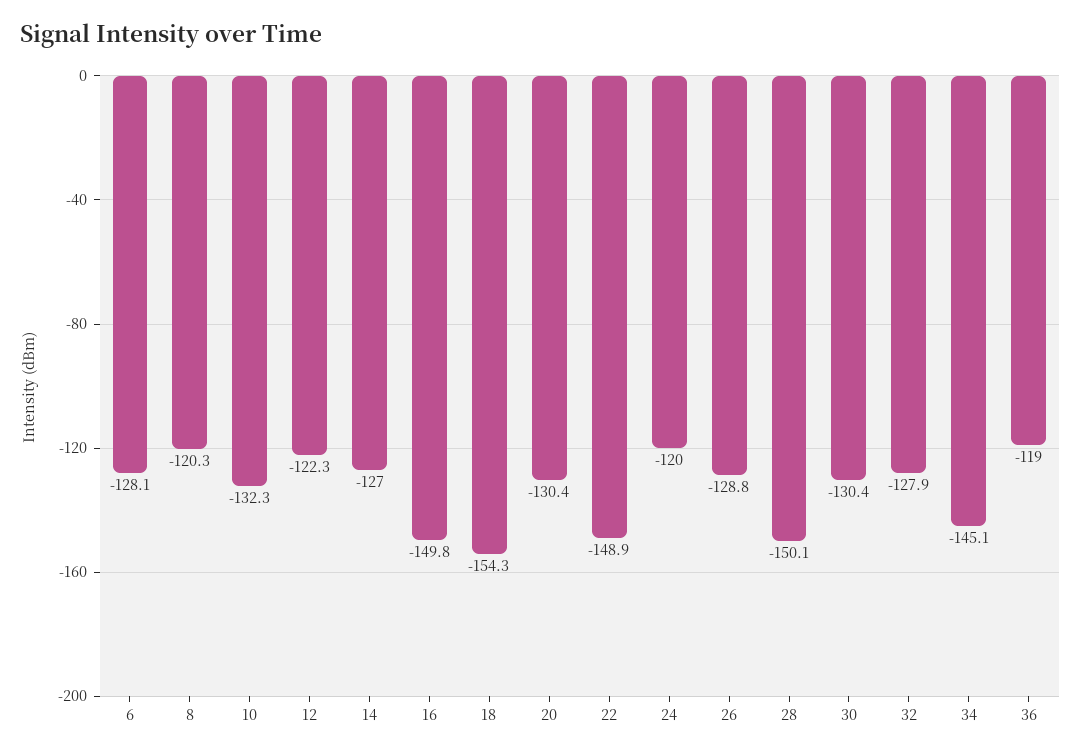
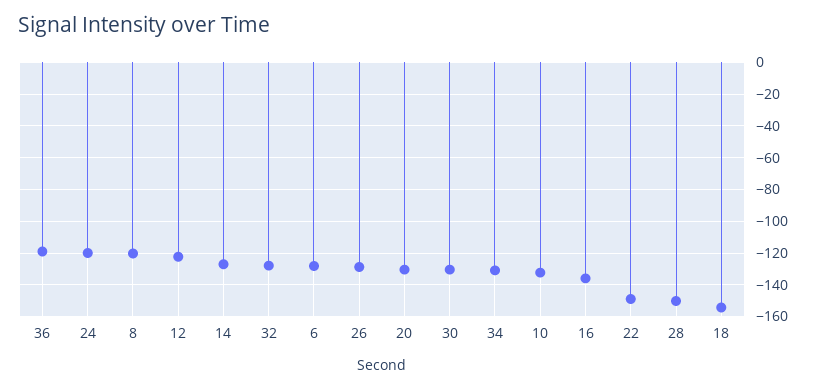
  {
    "6": -128.1,
    "8": -120.3,
    "10": -132.3,
    "12": -122.3,
    "14": -127,
-   "16": -149.8,
+   "16": -135,
    "18": -154.3,
    "20": -130.4,
    "22": -148.9,
    "24": -120,
    "26": -128.8,
    "28": -150.1,
    "30": -130.4,
    "32": -127.9,
-   "34": -145.1,
+   "34": -130,
    "36": -119
  }

